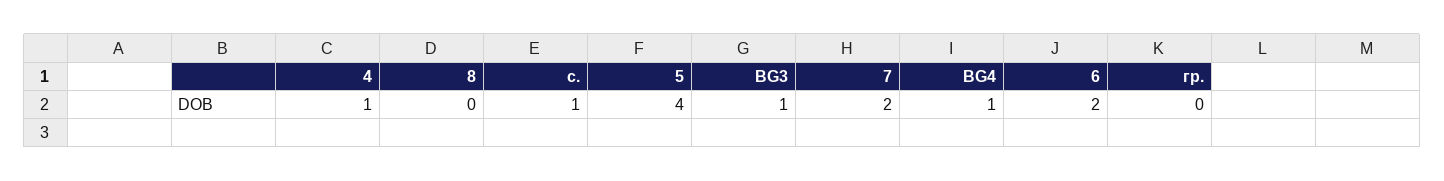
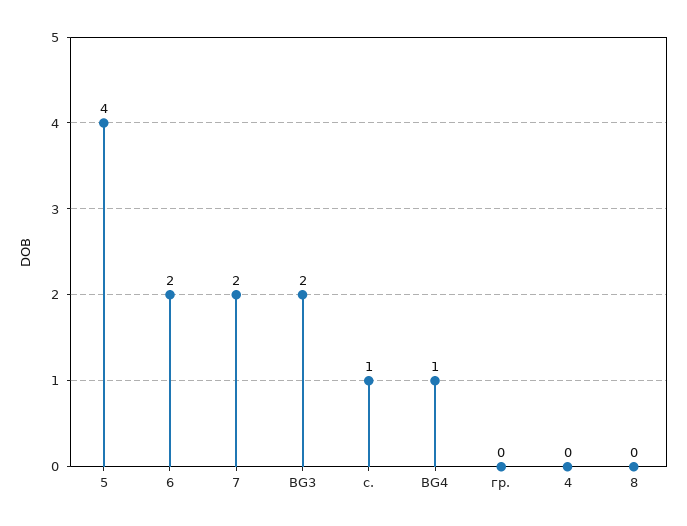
  {
-   "4": 1,
+   "4": 0,
    "8": 0,
    "с.": 1,
    "5": 4,
-   "BG3": 1,
+   "BG3": 2,
    "7": 2,
    "BG4": 1,
    "6": 2,
    "гр.": 0
  }

